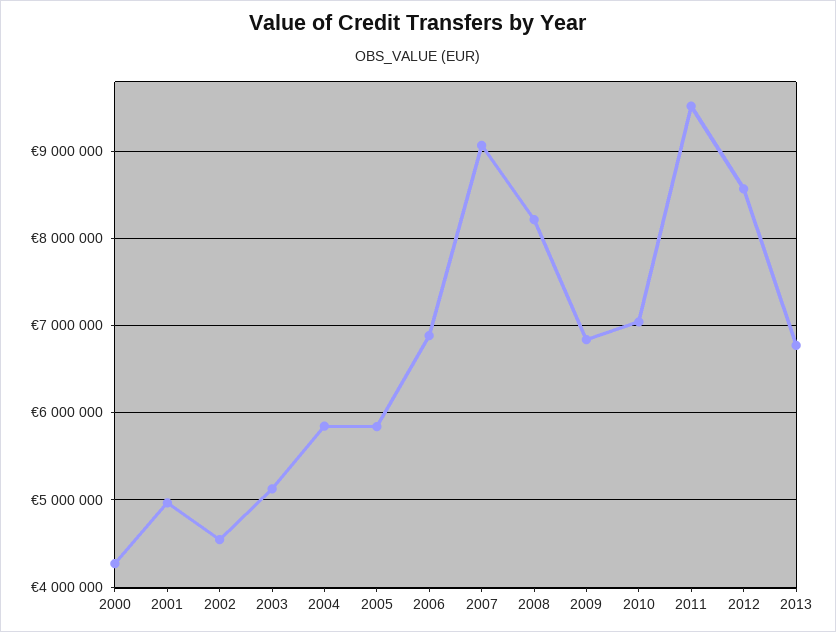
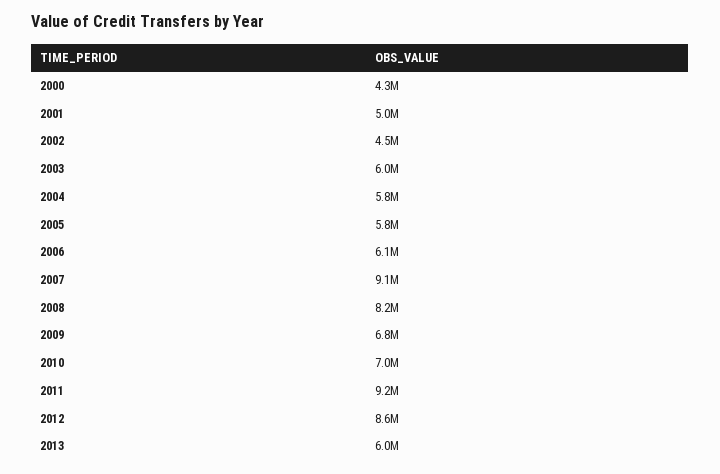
  {
    "2000": 4300000,
    "2001": 5000000,
    "2002": 4500000,
-   "2003": 5100000,
+   "2003": 6000000,
    "2004": 5800000,
    "2005": 5800000,
-   "2006": 6900000,
+   "2006": 6100000,
    "2007": 9100000,
    "2008": 8200000,
    "2009": 6800000,
    "2010": 7000000,
-   "2011": 9500000,
+   "2011": 9200000,
    "2012": 8600000,
-   "2013": 6800000
+   "2013": 6000000
  }

